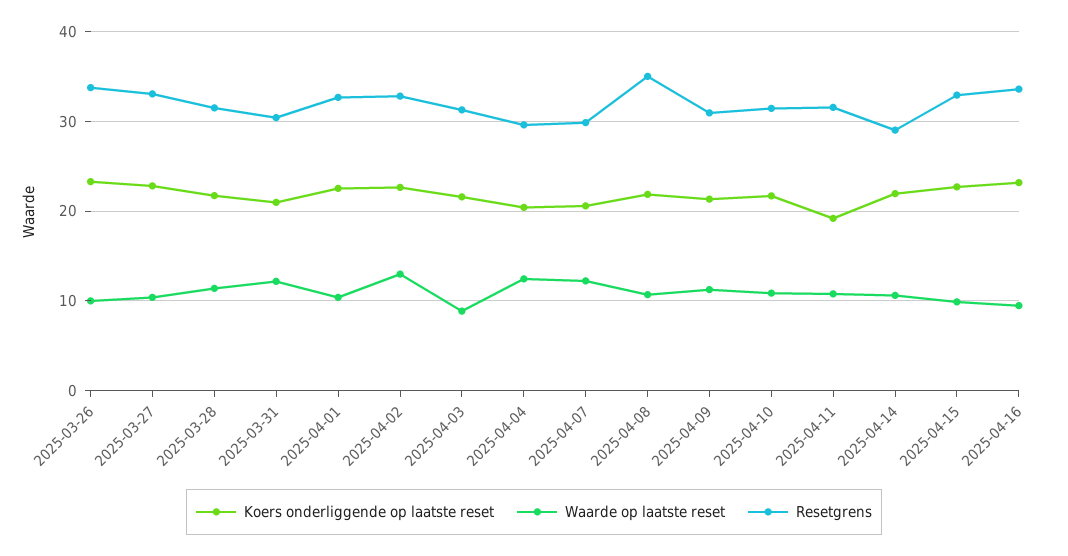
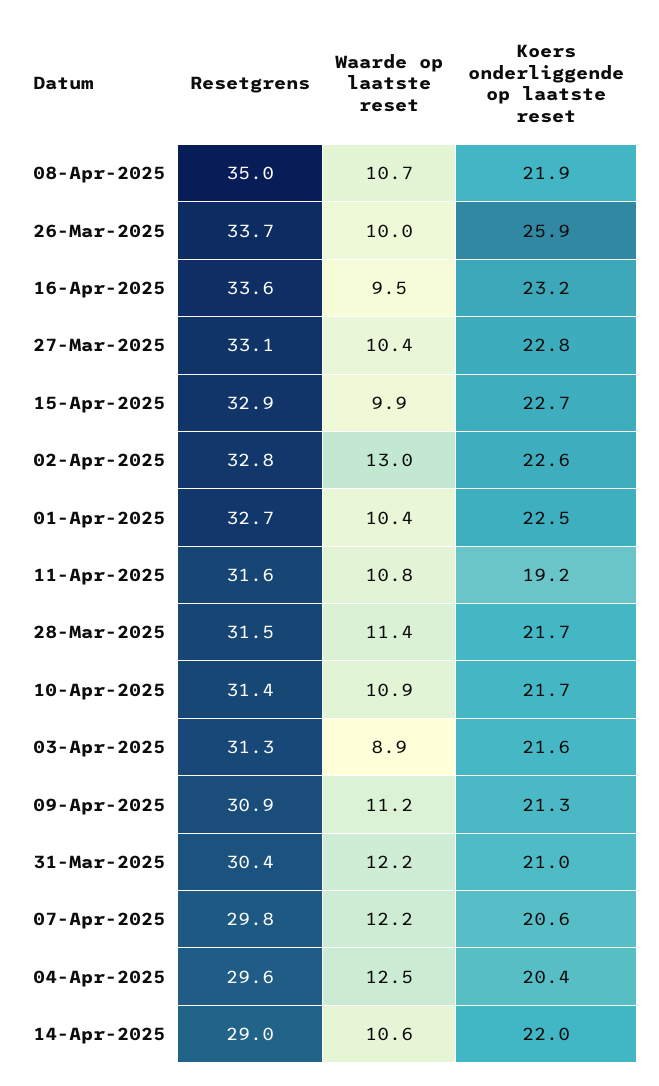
  {
    "Koers onderliggende op laatste reset": {
-     "2025-03-26": 23,
+     "2025-03-26": 25.9,
      "2025-03-27": 22.8,
      "2025-03-28": 21.7,
      "2025-03-31": 21,
      "2025-04-01": 22.5,
      "2025-04-02": 22.6,
      "2025-04-03": 21.6,
      "2025-04-04": 20.4,
      "2025-04-07": 20.6,
      "2025-04-08": 21.9,
      "2025-04-09": 21.3,
      "2025-04-10": 21.7,
      "2025-04-11": 19.2,
      "2025-04-14": 22,
      "2025-04-15": 22.7,
      "2025-04-16": 23.2
    },
    "Waarde op laatste reset": {
      "2025-03-26": 10,
      "2025-03-27": 10.4,
      "2025-03-28": 11.4,
      "2025-03-31": 12.2,
      "2025-04-01": 10.4,
      "2025-04-02": 13,
      "2025-04-03": 8.9,
      "2025-04-04": 12.5,
      "2025-04-07": 12.2,
      "2025-04-08": 10.7,
      "2025-04-09": 11.2,
      "2025-04-10": 10.9,
      "2025-04-11": 10.8,
      "2025-04-14": 10.6,
      "2025-04-15": 9.9,
      "2025-04-16": 9.5
    },
    "Resetgrens": {
      "2025-03-26": 33.7,
      "2025-03-27": 33.1,
      "2025-03-28": 31.5,
      "2025-03-31": 30.4,
      "2025-04-01": 32.7,
      "2025-04-02": 32.8,
      "2025-04-03": 31.3,
      "2025-04-04": 29.6,
      "2025-04-07": 29.8,
      "2025-04-08": 35,
      "2025-04-09": 30.9,
      "2025-04-10": 31.4,
      "2025-04-11": 31.6,
      "2025-04-14": 29,
      "2025-04-15": 32.9,
      "2025-04-16": 33.6
    }
  }

